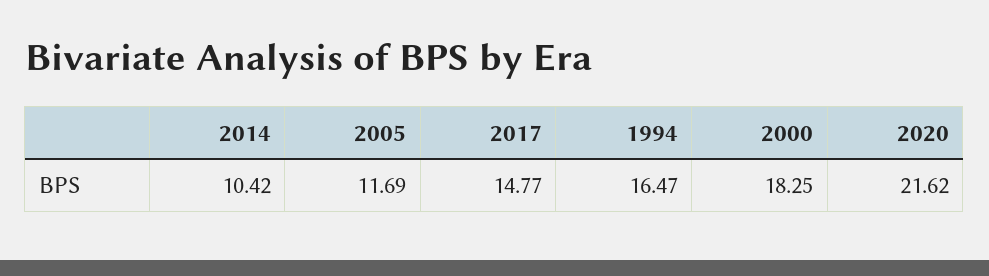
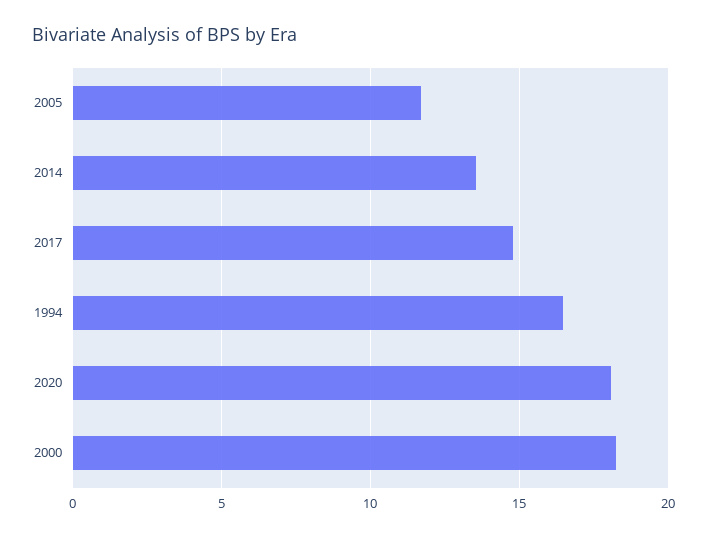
  {
-   "2014": 10.42,
+   "2014": 13.5,
    "2005": 11.69,
    "2017": 14.77,
    "1994": 16.47,
    "2000": 18.25,
-   "2020": 21.62
+   "2020": 18
  }

